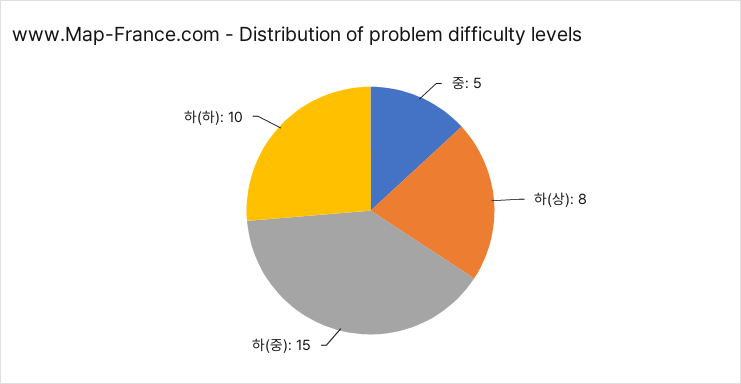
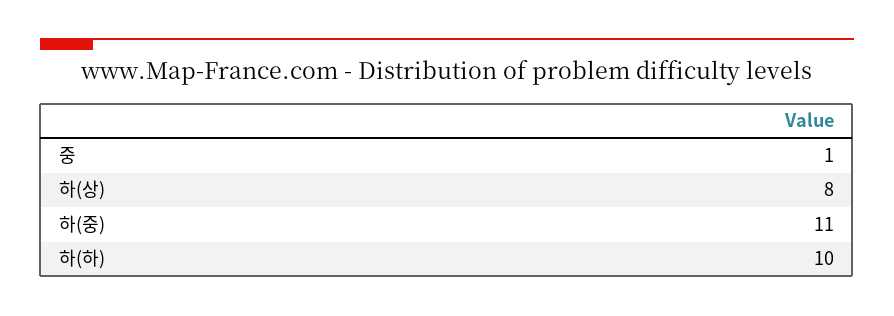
  {
-   "중": 5,
+   "중": 1,
    "하(상)": 8,
-   "하(중)": 15,
+   "하(중)": 11,
    "하(하)": 10
  }

